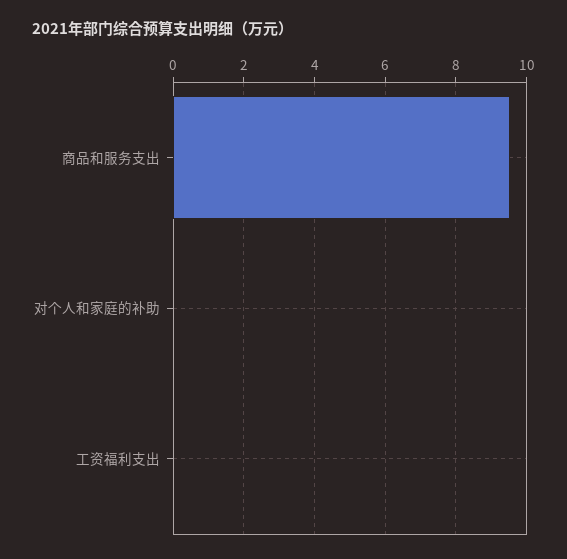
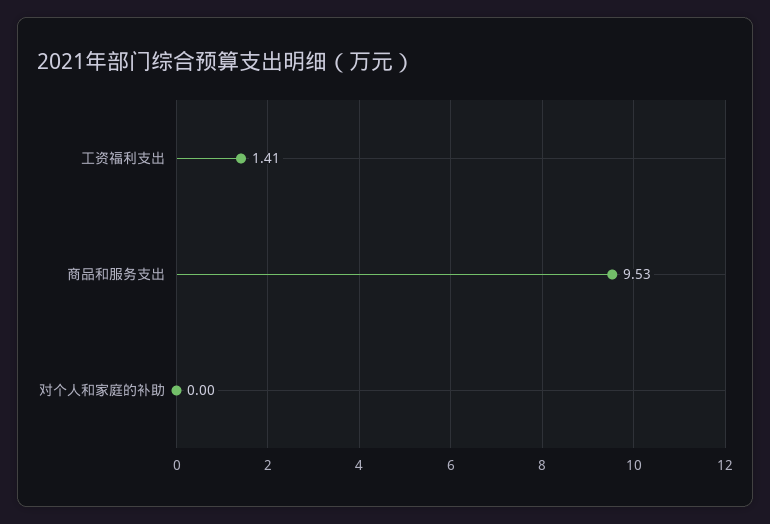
  {
    "商品和服务支出": 9.53,
    "对个人和家庭的补助": 0,
-   "工资福利支出": 0
+   "工资福利支出": 1.41
  }

